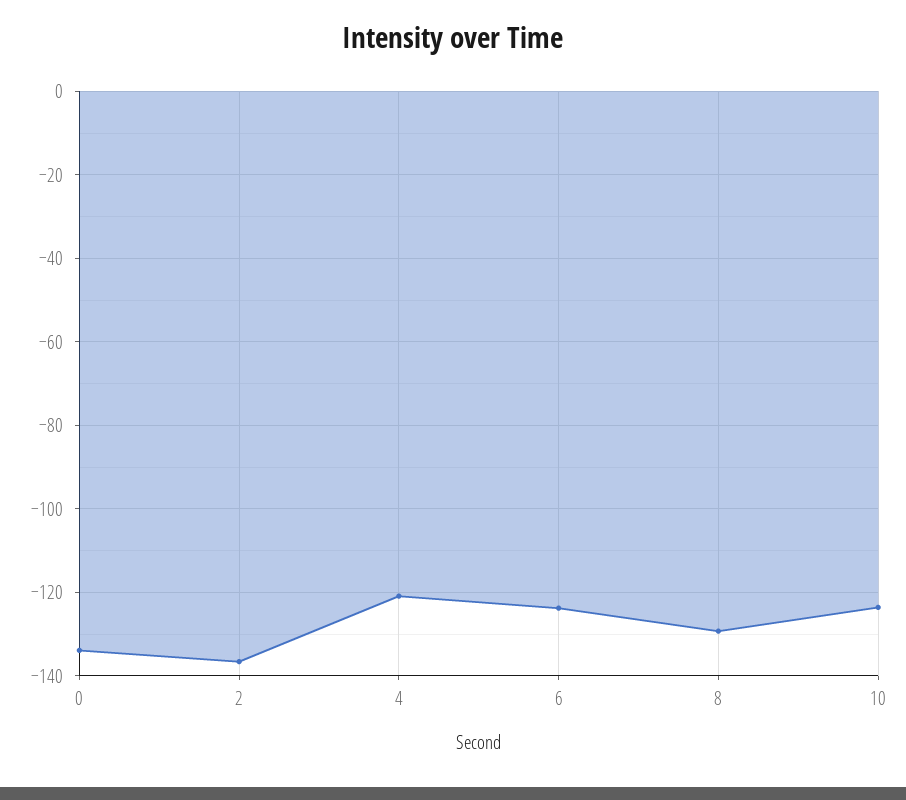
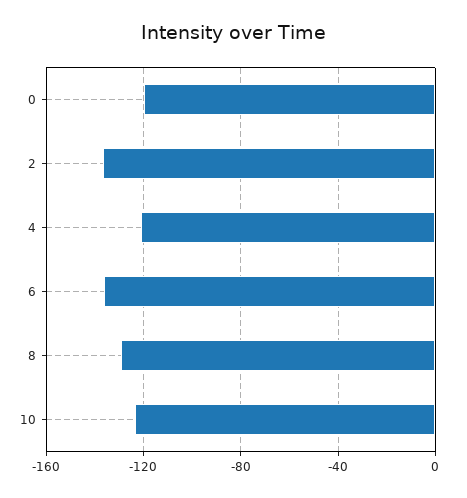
  {
-   "0": -134,
+   "0": -120,
    "2": -136,
    "4": -120,
-   "6": -124,
+   "6": -135,
    "8": -130,
    "10": -124
  }

